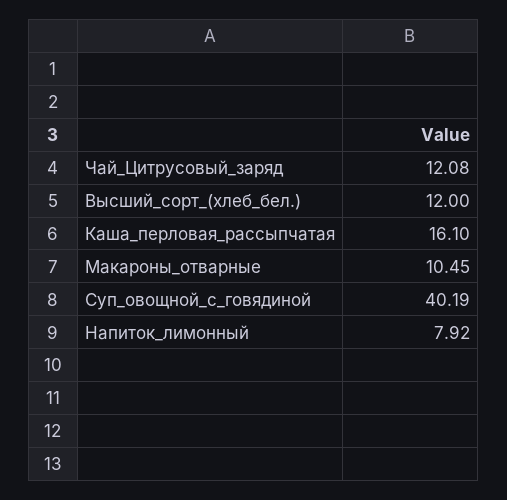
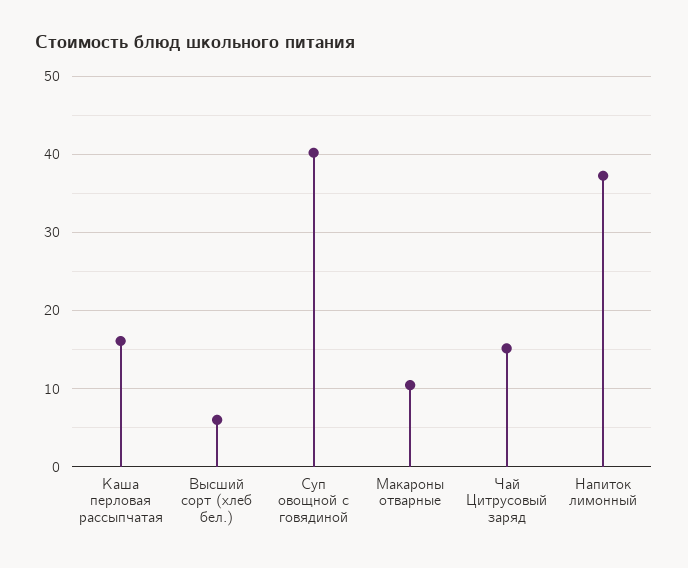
  {
-   "Чай_Цитрусовый_заряд": 12.08,
+   "Чай_Цитрусовый_заряд": 15,
-   "Высший_сорт_(хлеб_бел.)": 12,
+   "Высший_сорт_(хлеб_бел.)": 6,
    "Каша_перловая_рассыпчатая": 16.1,
    "Макароны_отварные": 10.45,
    "Суп_овощной_с_говядиной": 40.19,
-   "Напиток_лимонный": 7.92
+   "Напиток_лимонный": 37
  }

